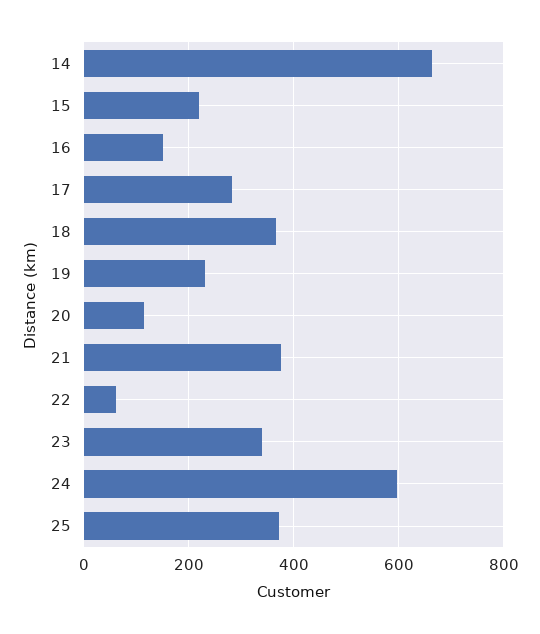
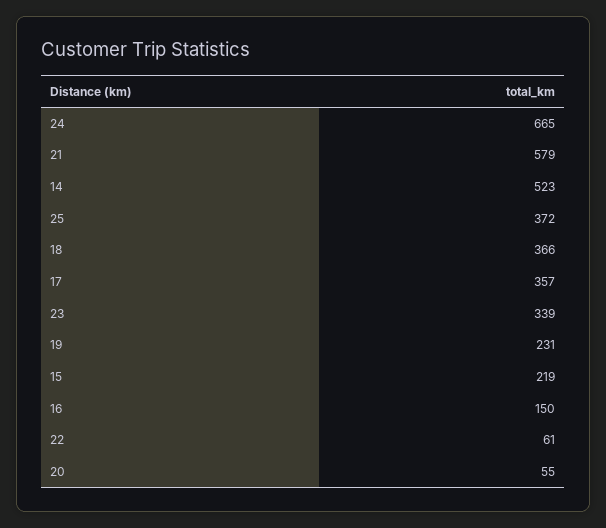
  {
-   "14": 660,
+   "14": 523,
    "15": 219,
    "16": 150,
-   "17": 280,
+   "17": 357,
    "18": 366,
    "19": 231,
-   "20": 120,
+   "20": 55,
-   "21": 380,
+   "21": 579,
    "22": 61,
    "23": 339,
-   "24": 600,
+   "24": 665,
    "25": 372
  }

